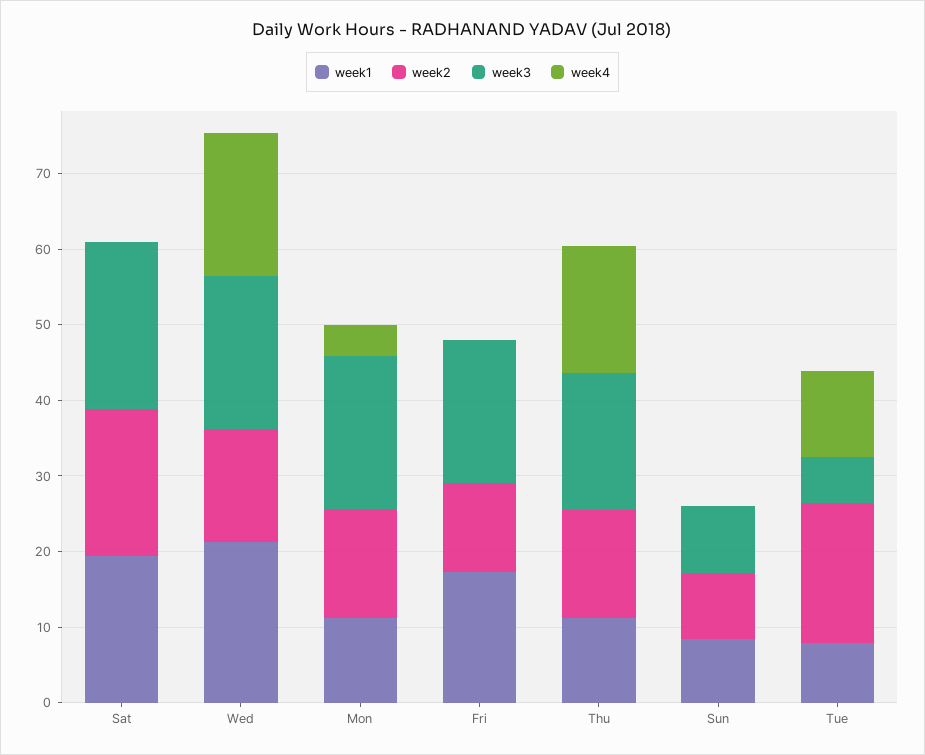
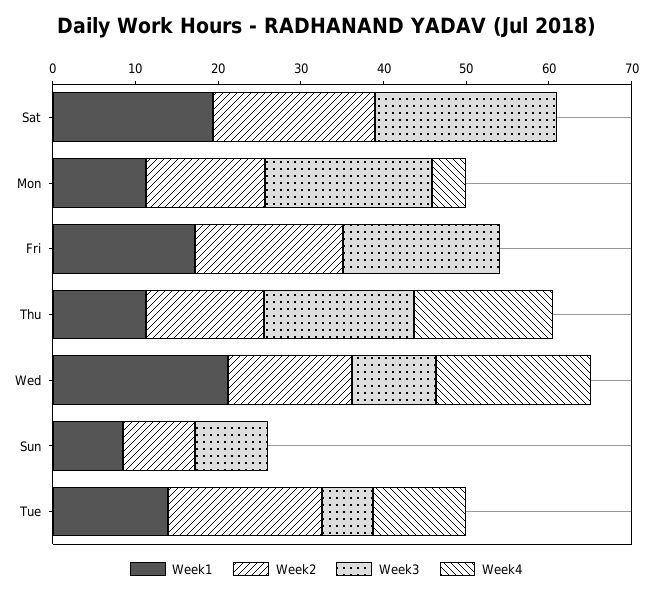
  {
    "week1": {
      "Sat": 20,
      "Wed": 22,
      "Mon": 12,
      "Fri": 18,
      "Thu": 12,
      "Sun": 8,
-     "Tue": 8
+     "Tue": 14
    },
    "week2": {
      "Sat": 20,
      "Wed": 14,
      "Mon": 14,
-     "Fri": 12,
+     "Fri": 18,
      "Thu": 14,
      "Sun": 8,
      "Tue": 18
    },
    "week3": {
      "Sat": 22,
-     "Wed": 20,
+     "Wed": 10,
      "Mon": 20,
      "Fri": 18,
      "Thu": 18,
      "Sun": 8,
      "Tue": 6
    },
    "week4": {
      "Sat": 0,
      "Wed": 18,
      "Mon": 4,
      "Fri": 0,
      "Thu": 16,
      "Sun": 0,
      "Tue": 12
    }
  }

